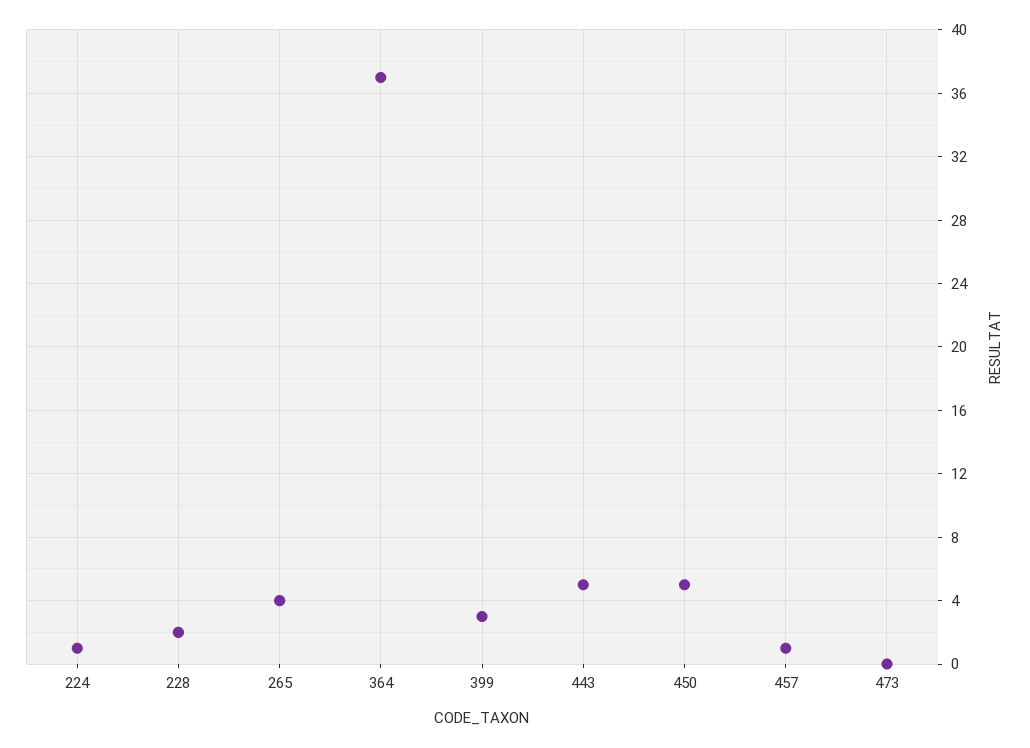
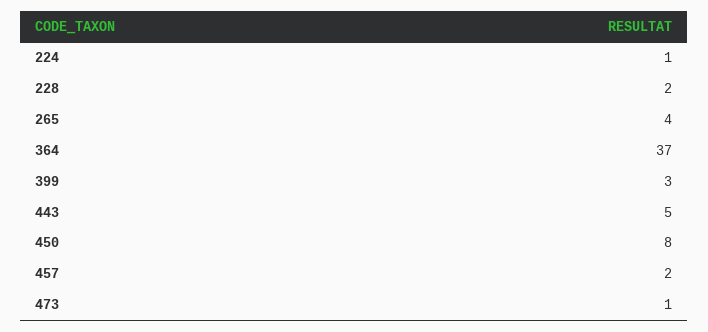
  {
    "224": 1,
    "228": 2,
    "265": 4,
    "364": 37,
    "399": 3,
    "443": 5,
-   "450": 5,
+   "450": 8,
-   "457": 1,
+   "457": 2,
-   "473": 0
+   "473": 1
  }

